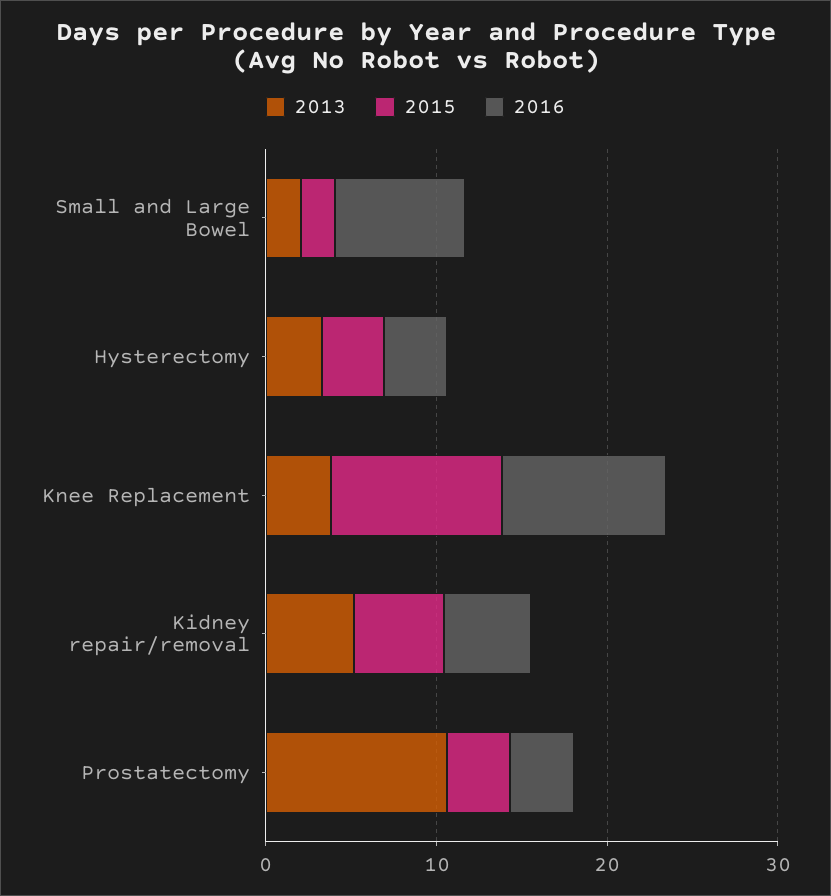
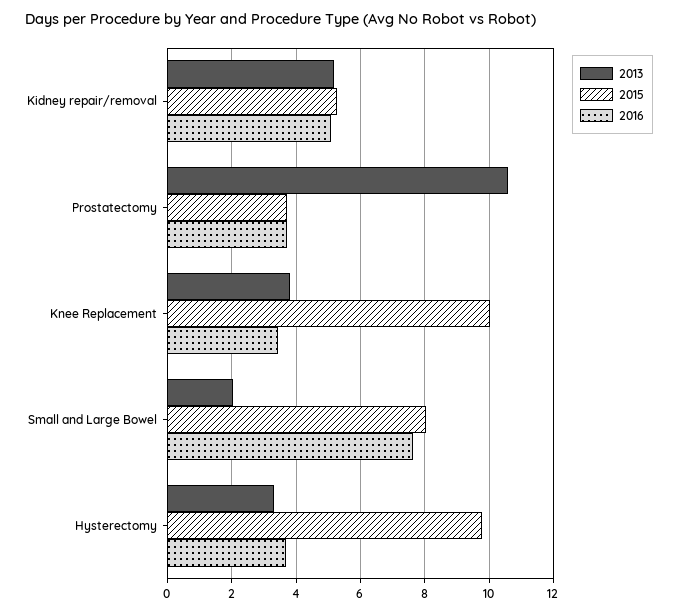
  {
    "2013": {
      "Small and Large Bowel": 2,
      "Hysterectomy": 3.4,
      "Knee Replacement": 3.8,
      "Kidney repair/removal": 5.2,
      "Prostatectomy": 10.6
    },
    "2015": {
-     "Small and Large Bowel": 2,
+     "Small and Large Bowel": 8,
-     "Hysterectomy": 4,
+     "Hysterectomy": 9.8,
      "Knee Replacement": 10,
      "Kidney repair/removal": 5.2,
      "Prostatectomy": 3.8
    },
    "2016": {
      "Small and Large Bowel": 7.6,
      "Hysterectomy": 3.6,
-     "Knee Replacement": 10,
+     "Knee Replacement": 3.4,
      "Kidney repair/removal": 5,
      "Prostatectomy": 3.8
    }
  }

